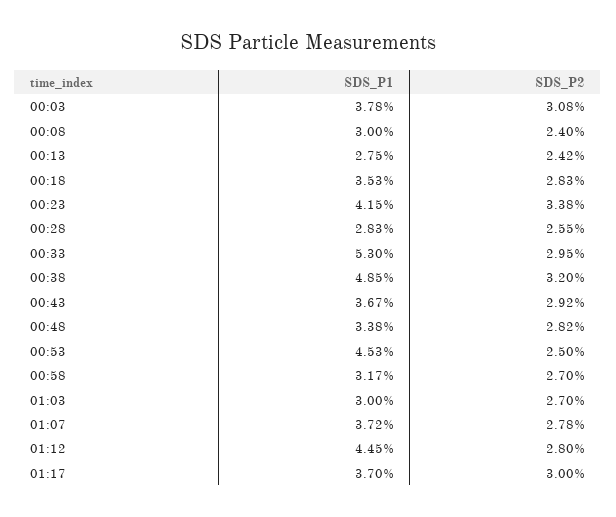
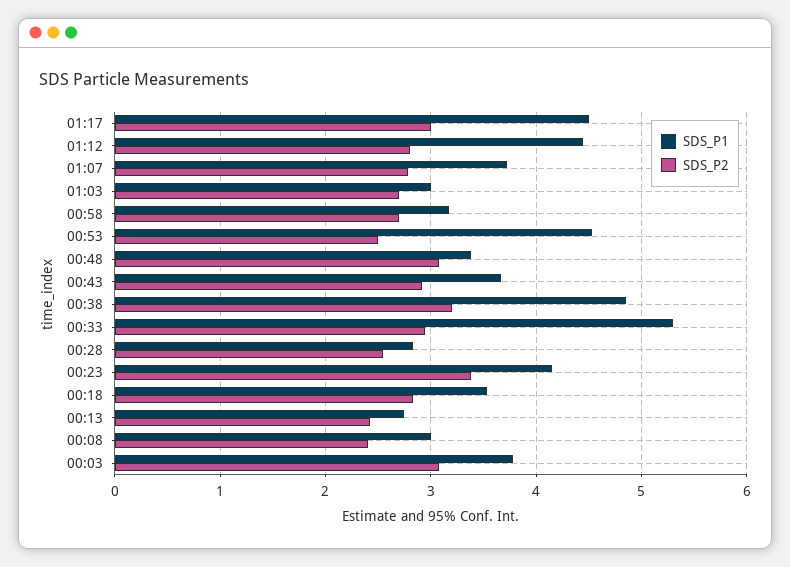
  {
    "SDS_P1": {
      "00:03": 3.78,
      "00:08": 3,
      "00:13": 2.75,
      "00:18": 3.53,
      "00:23": 4.15,
      "00:28": 2.83,
      "00:33": 5.3,
      "00:38": 4.85,
      "00:43": 3.67,
      "00:48": 3.38,
      "00:53": 4.53,
      "00:58": 3.17,
      "01:03": 3,
      "01:07": 3.72,
      "01:12": 4.45,
-     "01:17": 3.7
+     "01:17": 4.5
    },
    "SDS_P2": {
      "00:03": 3.08,
      "00:08": 2.4,
      "00:13": 2.42,
      "00:18": 2.83,
      "00:23": 3.38,
      "00:28": 2.55,
      "00:33": 2.95,
      "00:38": 3.2,
      "00:43": 2.92,
-     "00:48": 2.82,
+     "00:48": 3.1,
      "00:53": 2.5,
      "00:58": 2.7,
      "01:03": 2.7,
      "01:07": 2.78,
      "01:12": 2.8,
      "01:17": 3
    }
  }

